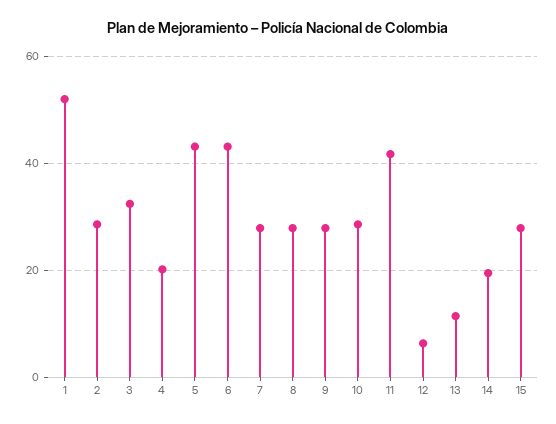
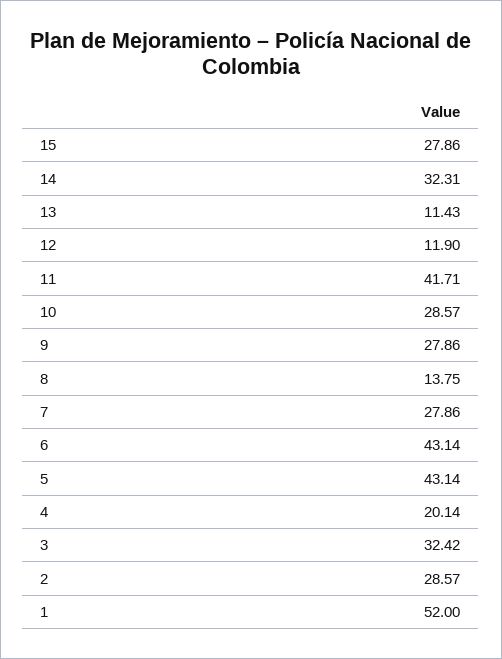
  {
    "1": 52,
    "2": 28.57,
    "3": 32.42,
    "4": 20.14,
    "5": 43.14,
    "6": 43.14,
    "7": 27.86,
-   "8": 28,
+   "8": 13.75,
    "9": 27.86,
    "10": 28.57,
    "11": 41.71,
-   "12": 6,
+   "12": 11.9,
    "13": 11.43,
-   "14": 20,
+   "14": 32.31,
    "15": 27.86
  }

